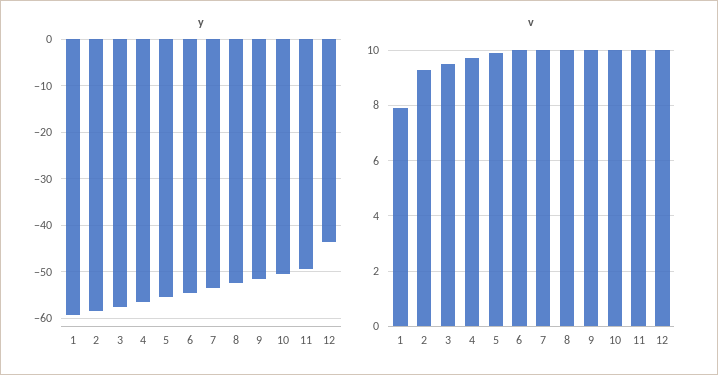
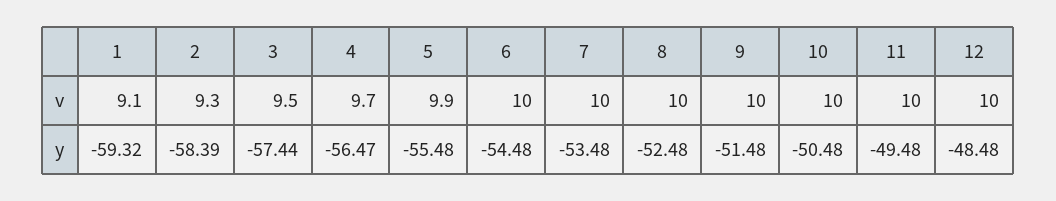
  {
    "y": {
      "1": -59.32,
      "2": -58.39,
      "3": -57.44,
      "4": -56.47,
      "5": -55.48,
      "6": -54.48,
      "7": -53.48,
      "8": -52.48,
      "9": -51.48,
      "10": -50.48,
      "11": -49.48,
-     "12": -44
+     "12": -48.48
    },
    "v": {
-     "1": 8,
+     "1": 9.1,
      "2": 9.3,
      "3": 9.5,
      "4": 9.7,
      "5": 9.9,
      "6": 10,
      "7": 10,
      "8": 10,
      "9": 10,
      "10": 10,
      "11": 10,
      "12": 10
    }
  }

